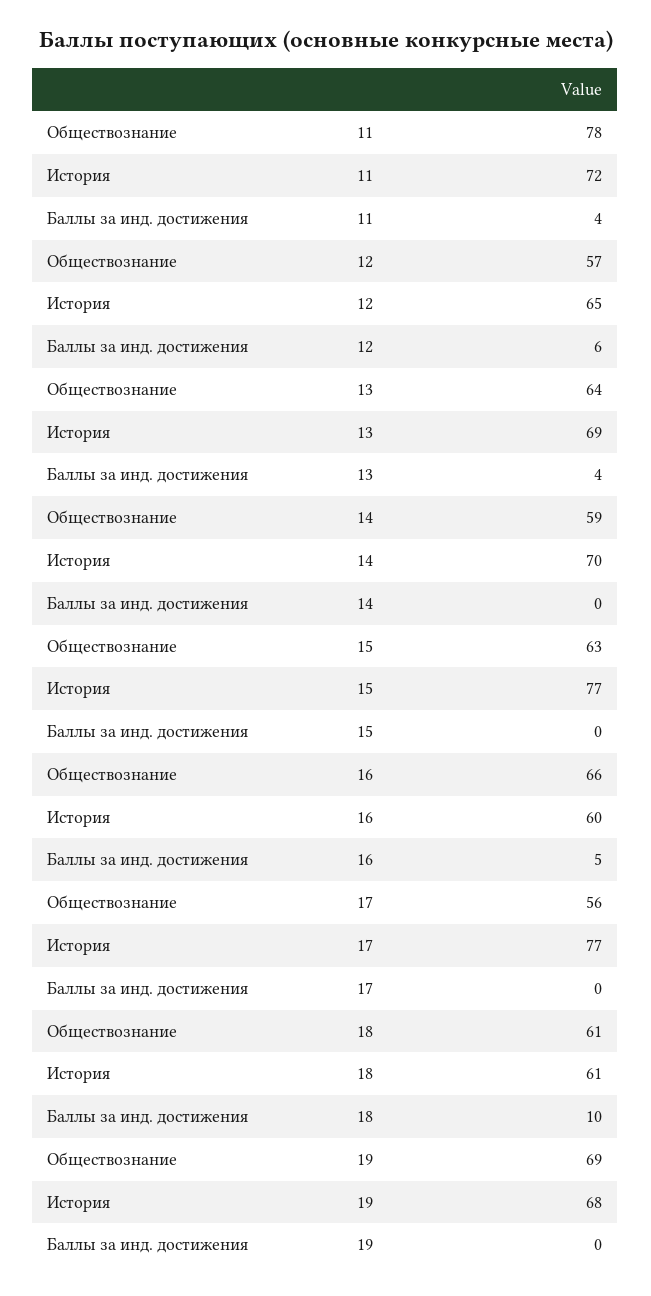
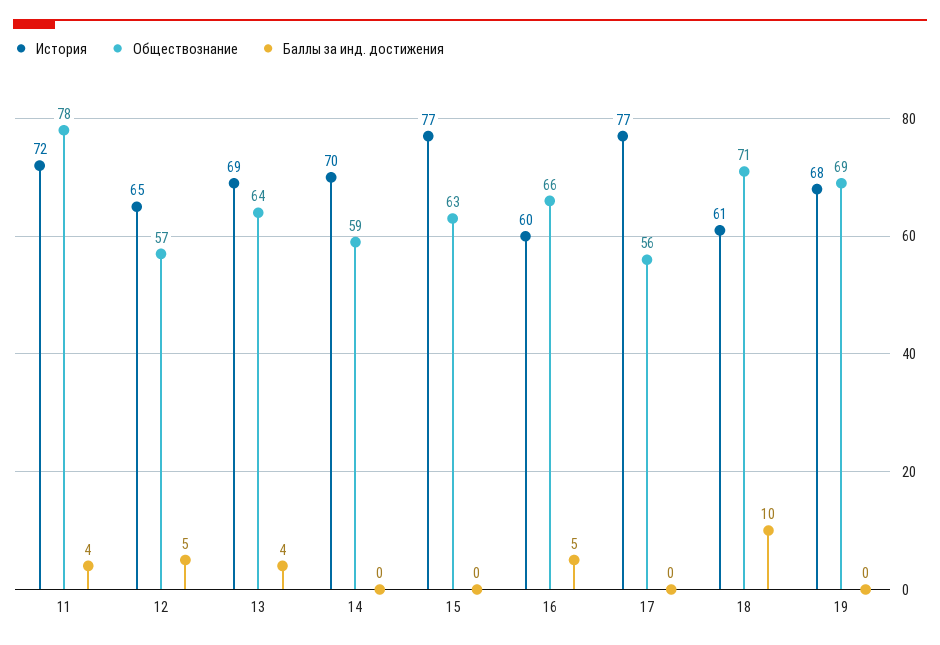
  {
    "Обществознание": {
      "11": 78,
      "12": 57,
      "13": 64,
      "14": 59,
      "15": 63,
      "16": 66,
      "17": 56,
-     "18": 61,
+     "18": 71,
      "19": 69
    },
    "История": {
      "11": 72,
      "12": 65,
      "13": 69,
      "14": 70,
      "15": 77,
      "16": 60,
      "17": 77,
      "18": 61,
      "19": 68
    },
    "Баллы за инд. достижения": {
      "11": 4,
-     "12": 6,
+     "12": 5,
      "13": 4,
      "14": 0,
      "15": 0,
      "16": 5,
      "17": 0,
      "18": 10,
      "19": 0
    }
  }

